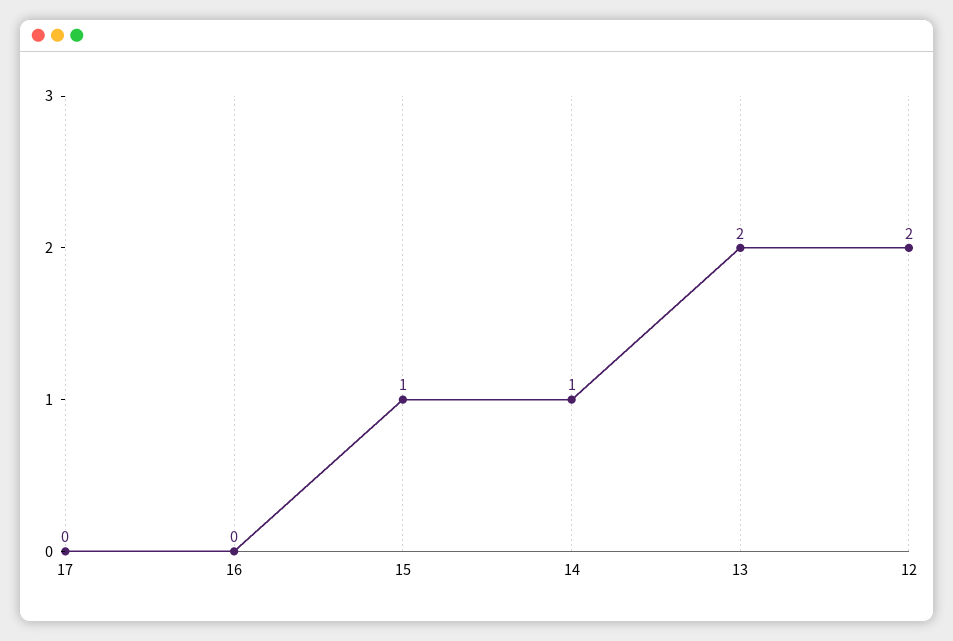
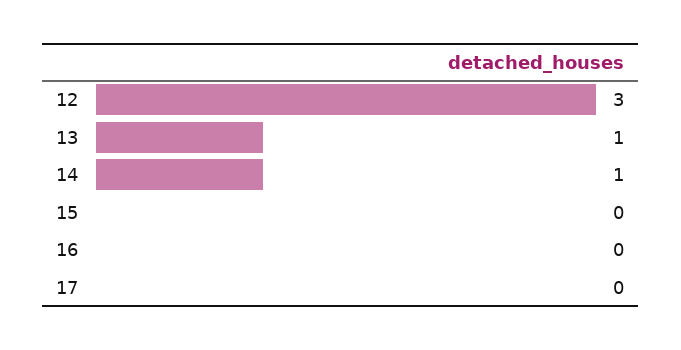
  {
    "17": 0,
    "16": 0,
-   "15": 1,
+   "15": 0,
    "14": 1,
-   "13": 2,
+   "13": 1,
-   "12": 2
+   "12": 3
  }

